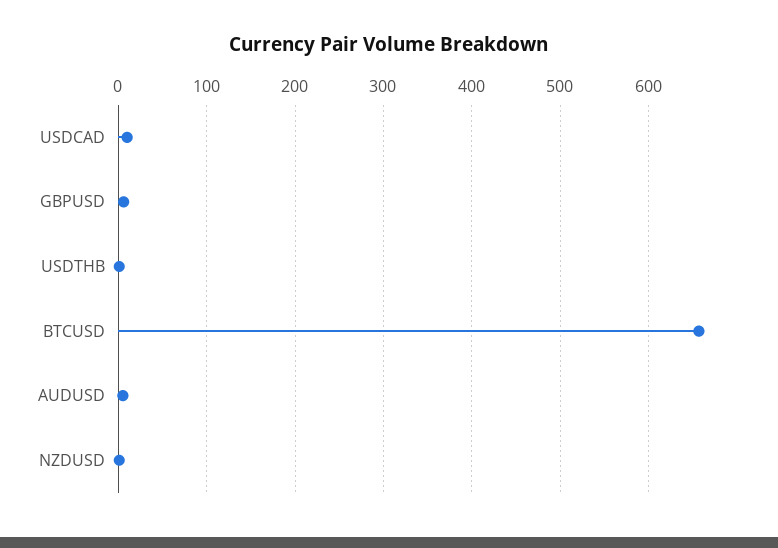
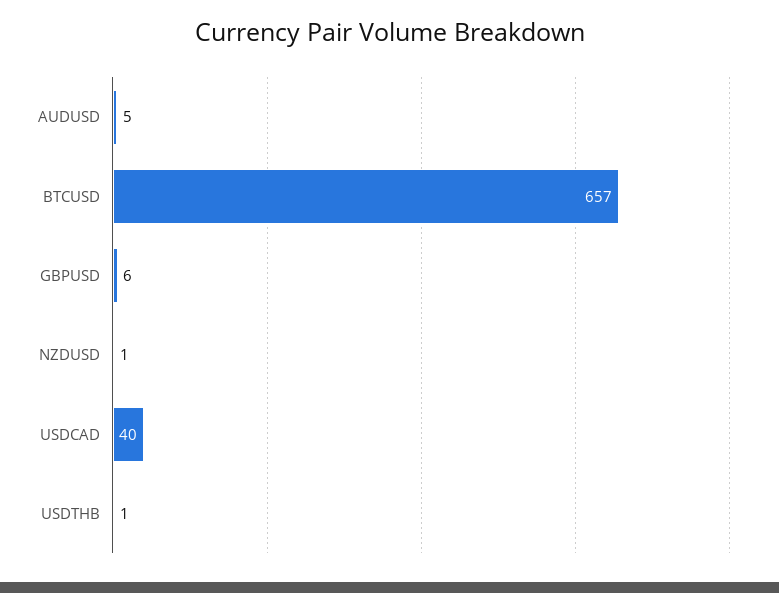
  {
-   "USDCAD": 10,
+   "USDCAD": 40,
    "GBPUSD": 6,
    "USDTHB": 1,
    "BTCUSD": 657,
    "AUDUSD": 5,
    "NZDUSD": 1
  }

